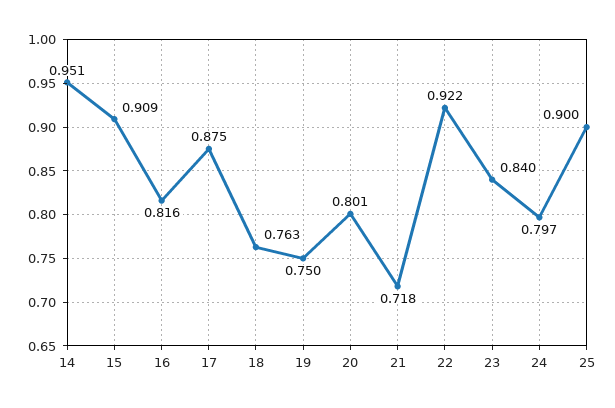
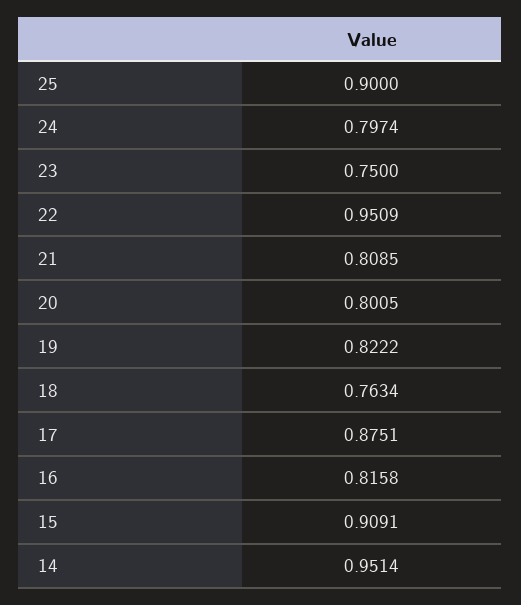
  {
    "14": 0.9514,
    "15": 0.9091,
    "16": 0.8158,
    "17": 0.8751,
    "18": 0.7634,
-   "19": 0.75,
+   "19": 0.8222,
    "20": 0.8005,
-   "21": 0.718,
+   "21": 0.8085,
-   "22": 0.922,
+   "22": 0.9509,
-   "23": 0.84,
+   "23": 0.75,
    "24": 0.7974,
    "25": 0.9
  }

